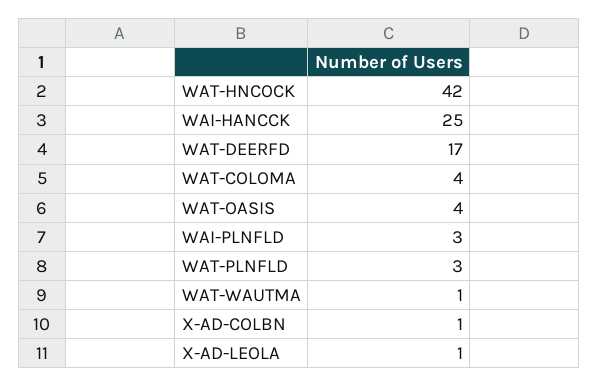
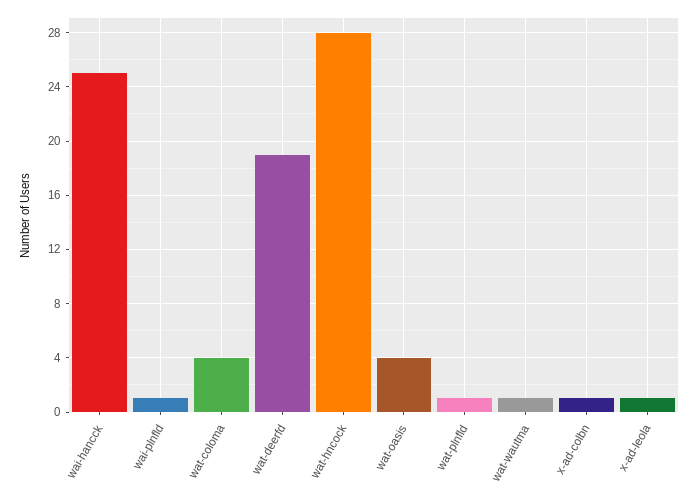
  {
-   "WAT-HNCOCK": 42,
+   "WAT-HNCOCK": 28,
    "WAI-HANCCK": 25,
-   "WAT-DEERFD": 17,
+   "WAT-DEERFD": 19,
    "WAT-COLOMA": 4,
    "WAT-OASIS": 4,
-   "WAI-PLNFLD": 3,
+   "WAI-PLNFLD": 1,
-   "WAT-PLNFLD": 3,
+   "WAT-PLNFLD": 1,
    "WAT-WAUTMA": 1,
    "X-AD-COLBN": 1,
    "X-AD-LEOLA": 1
  }

